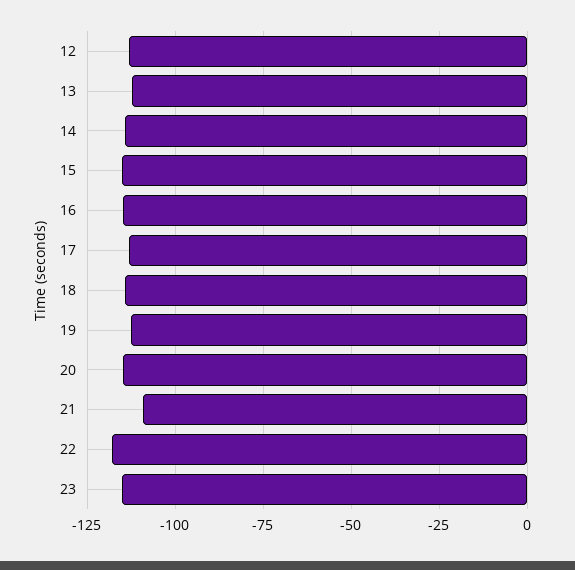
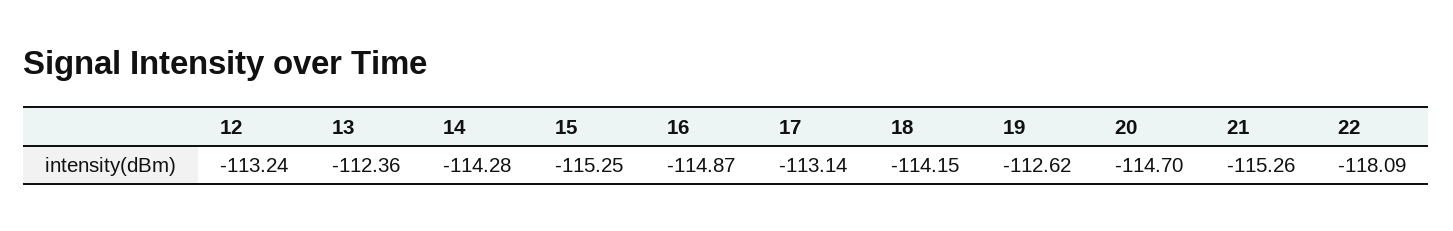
  {
    "12": -113.24,
    "13": -112.36,
    "14": -114.28,
    "15": -115.25,
    "16": -114.87,
    "17": -113.14,
    "18": -114.15,
    "19": -112.62,
    "20": -114.7,
-   "21": -110,
+   "21": -115.26,
-   "22": -118.09,
+   "22": -118.09
-   "23": -115
  }

